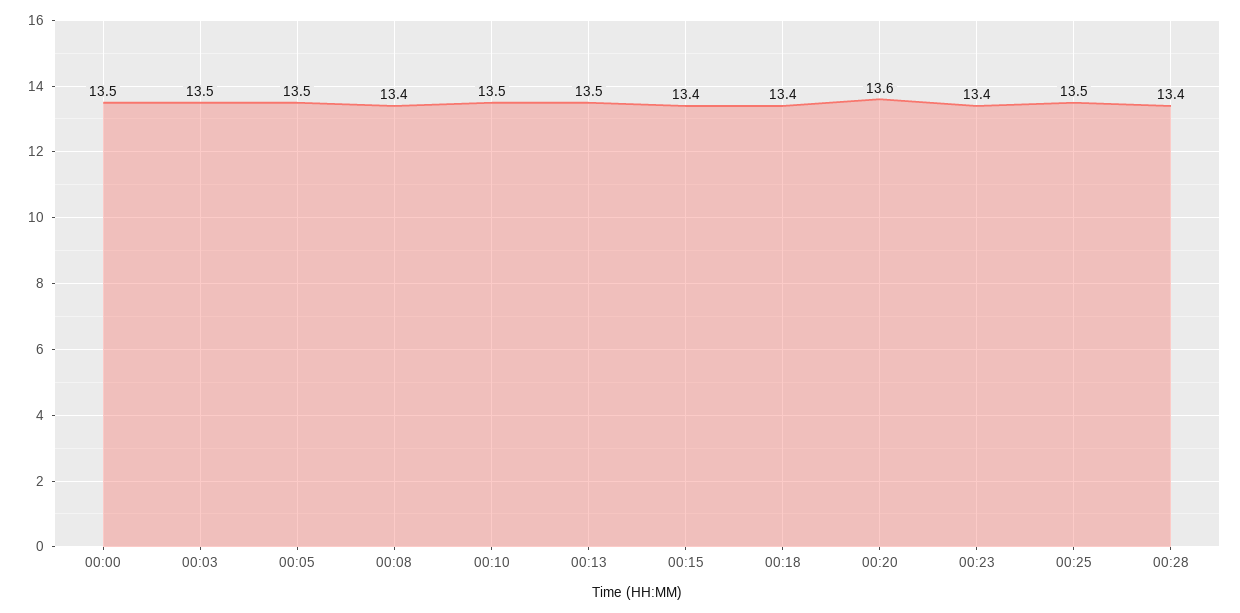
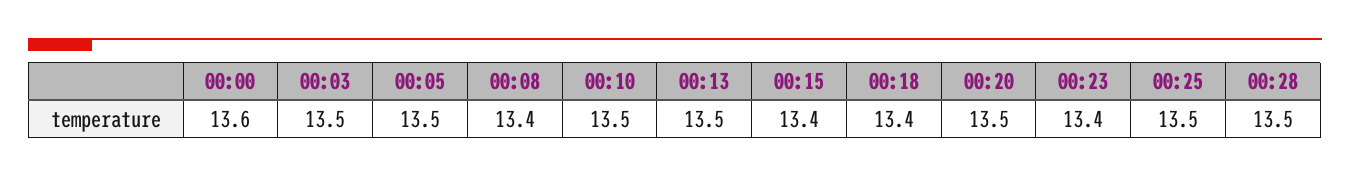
  {
-   "00:00": 13.5,
+   "00:00": 13.6,
    "00:03": 13.5,
    "00:05": 13.5,
    "00:08": 13.4,
    "00:10": 13.5,
    "00:13": 13.5,
    "00:15": 13.4,
    "00:18": 13.4,
-   "00:20": 13.6,
+   "00:20": 13.5,
    "00:23": 13.4,
    "00:25": 13.5,
-   "00:28": 13.4
+   "00:28": 13.5
  }

